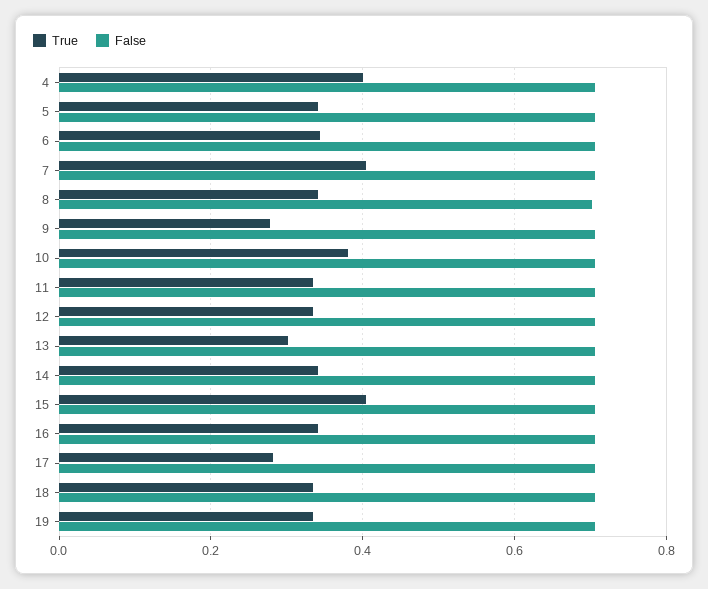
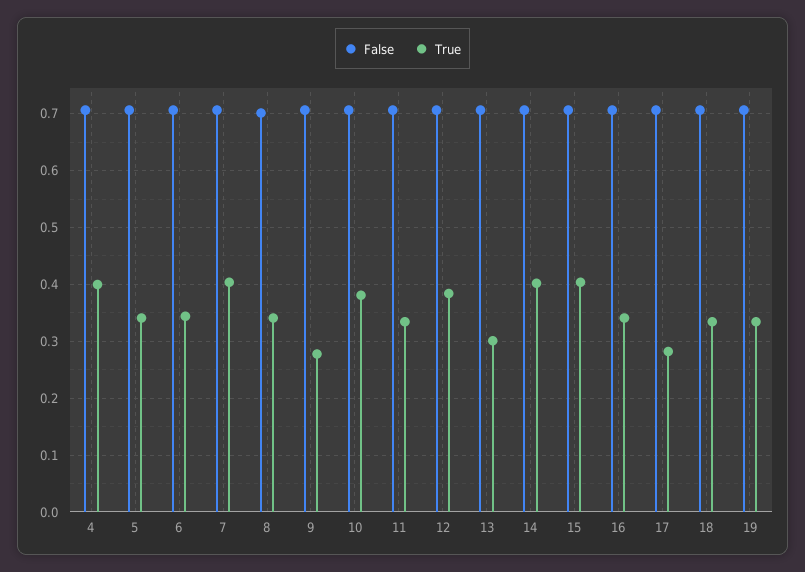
  {
    "True": {
      "4": 0.4,
      "5": 0.34,
      "6": 0.34,
      "7": 0.4,
      "8": 0.34,
      "9": 0.28,
      "10": 0.38,
      "11": 0.34,
-     "12": 0.34,
+     "12": 0.38,
      "13": 0.3,
-     "14": 0.34,
+     "14": 0.4,
      "15": 0.4,
      "16": 0.34,
      "17": 0.28,
      "18": 0.34,
      "19": 0.34
    },
    "False": {
      "4": 0.7,
      "5": 0.7,
      "6": 0.7,
      "7": 0.7,
      "8": 0.7,
      "9": 0.7,
      "10": 0.7,
      "11": 0.7,
      "12": 0.7,
      "13": 0.7,
      "14": 0.7,
      "15": 0.7,
      "16": 0.7,
      "17": 0.7,
      "18": 0.7,
      "19": 0.7
    }
  }

